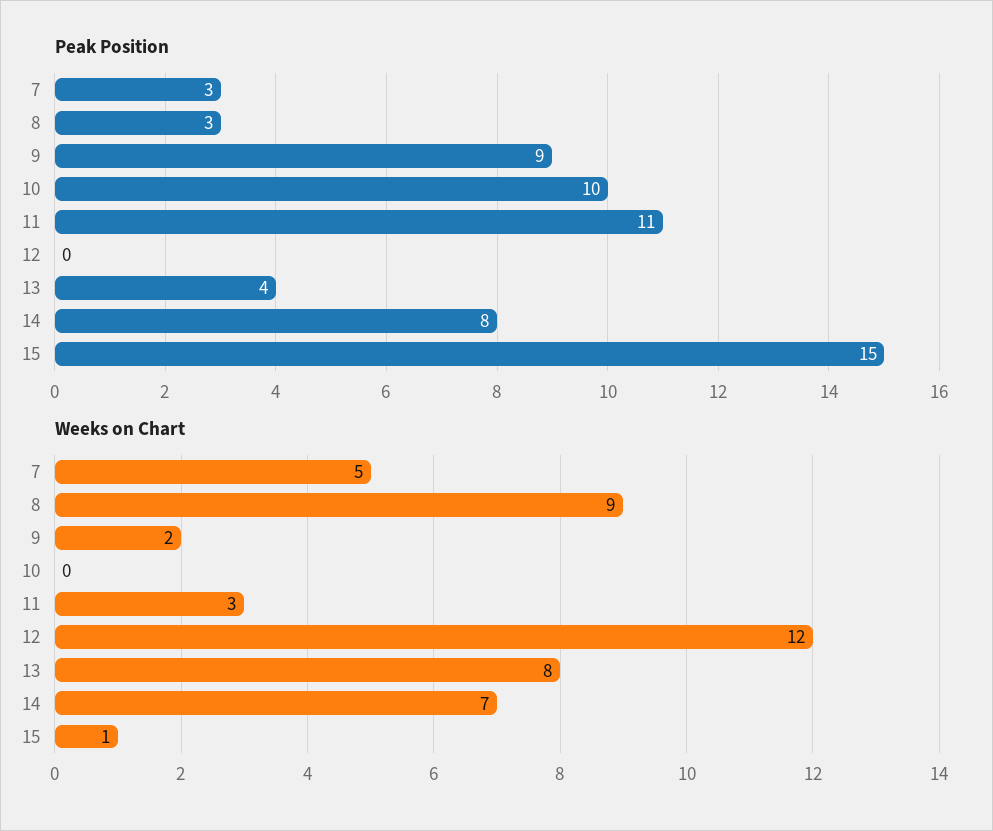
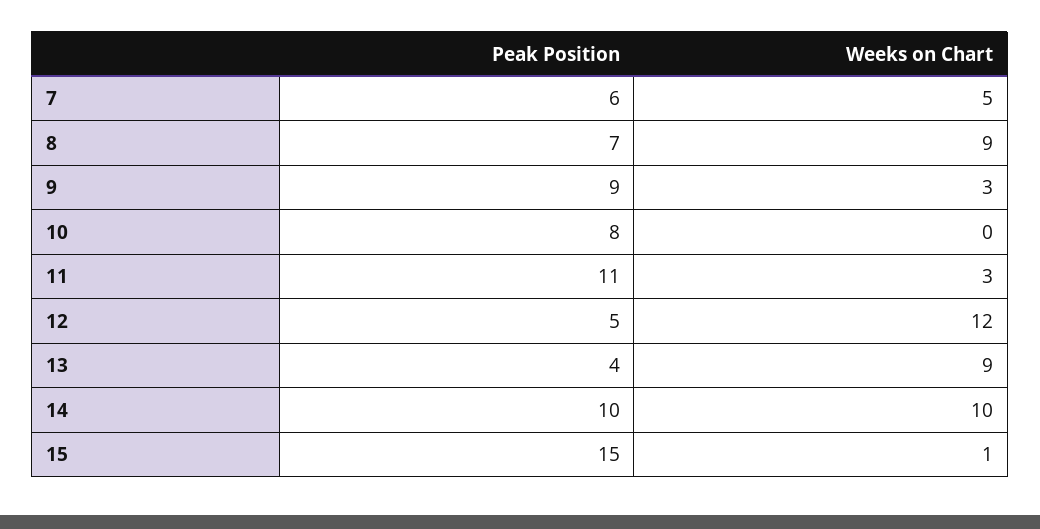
  {
    "Peak Position": {
-     "7": 3,
+     "7": 6,
-     "8": 3,
+     "8": 7,
      "9": 9,
-     "10": 10,
+     "10": 8,
      "11": 11,
-     "12": 0,
+     "12": 5,
      "13": 4,
-     "14": 8,
+     "14": 10,
      "15": 15
    },
    "Weeks on Chart": {
      "7": 5,
      "8": 9,
-     "9": 2,
+     "9": 3,
      "10": 0,
      "11": 3,
      "12": 12,
-     "13": 8,
+     "13": 9,
-     "14": 7,
+     "14": 10,
      "15": 1
    }
  }

